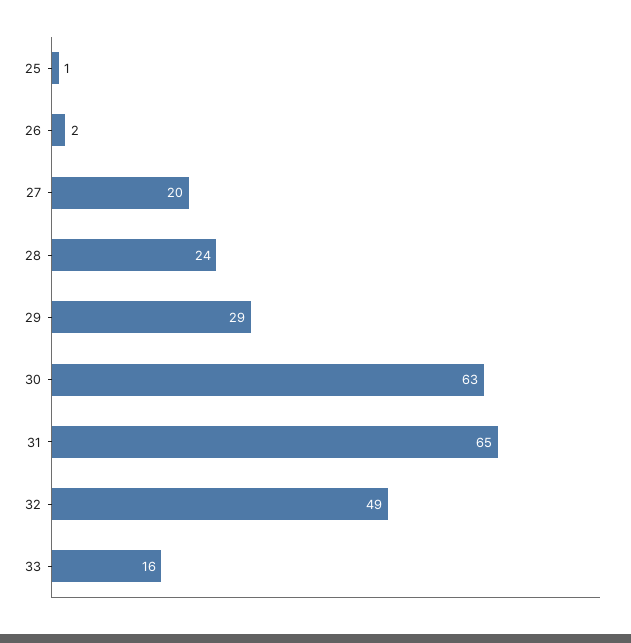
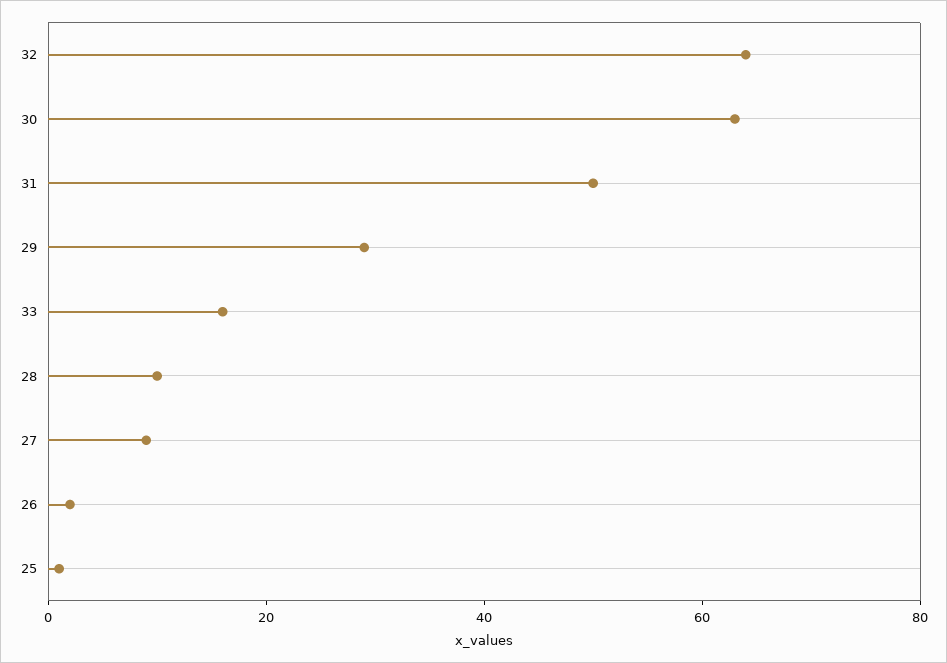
  {
    "25": 1,
    "26": 2,
-   "27": 20,
+   "27": 10,
-   "28": 24,
+   "28": 10,
    "29": 29,
    "30": 63,
-   "31": 65,
+   "31": 50,
-   "32": 49,
+   "32": 65,
    "33": 16
  }

